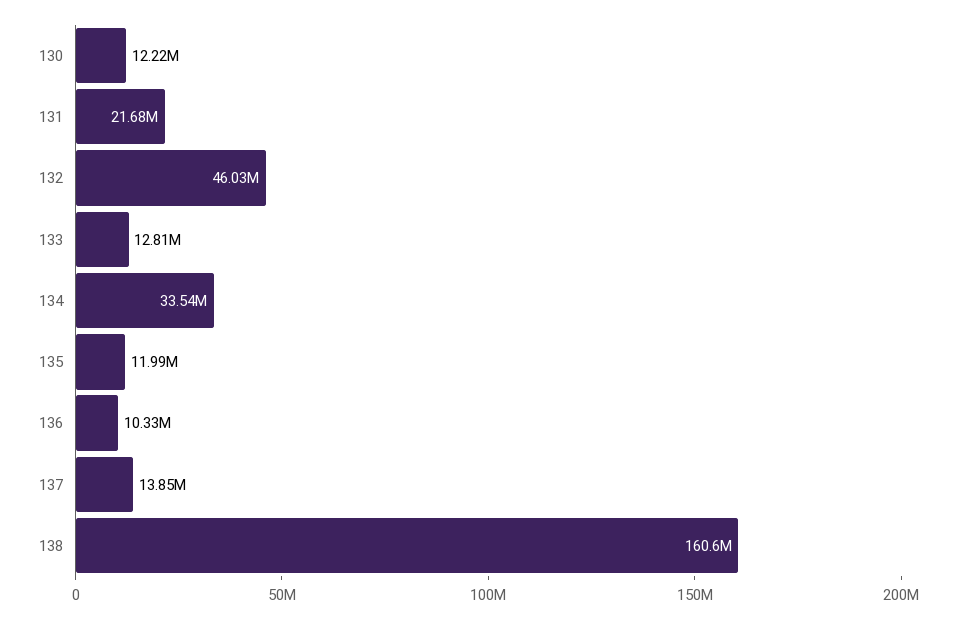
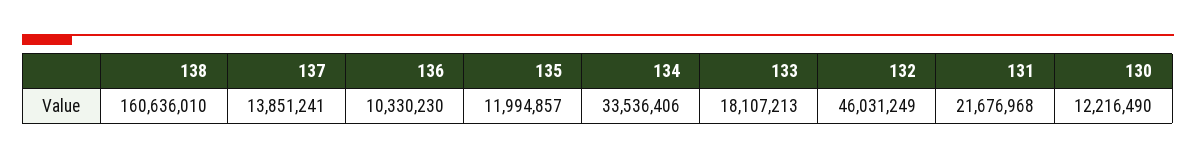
  {
    "130": 12216490,
    "131": 21676968,
    "132": 46031249,
-   "133": 12810000,
+   "133": 18107213,
    "134": 33536406,
    "135": 11994857,
    "136": 10330230,
    "137": 13851241,
    "138": 160636010
  }

